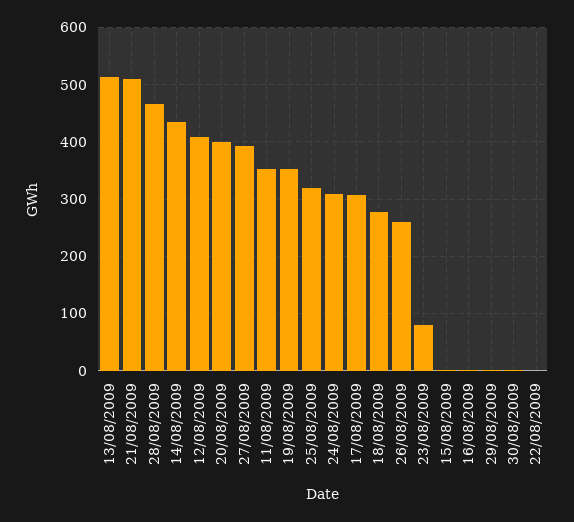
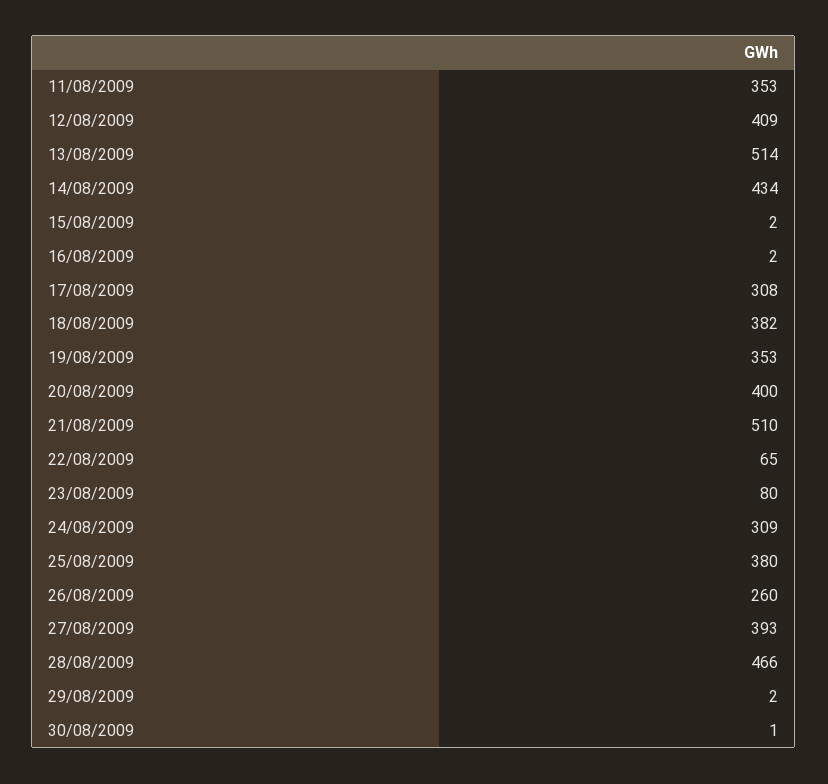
  {
    "13/08/2009": 514,
    "21/08/2009": 510,
    "28/08/2009": 466,
    "14/08/2009": 434,
    "12/08/2009": 409,
    "20/08/2009": 400,
    "27/08/2009": 393,
    "11/08/2009": 353,
    "19/08/2009": 353,
-   "25/08/2009": 320,
+   "25/08/2009": 380,
    "24/08/2009": 309,
    "17/08/2009": 308,
-   "18/08/2009": 280,
+   "18/08/2009": 382,
    "26/08/2009": 260,
    "23/08/2009": 80,
    "15/08/2009": 2,
    "16/08/2009": 2,
    "29/08/2009": 2,
    "30/08/2009": 1,
-   "22/08/2009": 0
+   "22/08/2009": 65
  }

